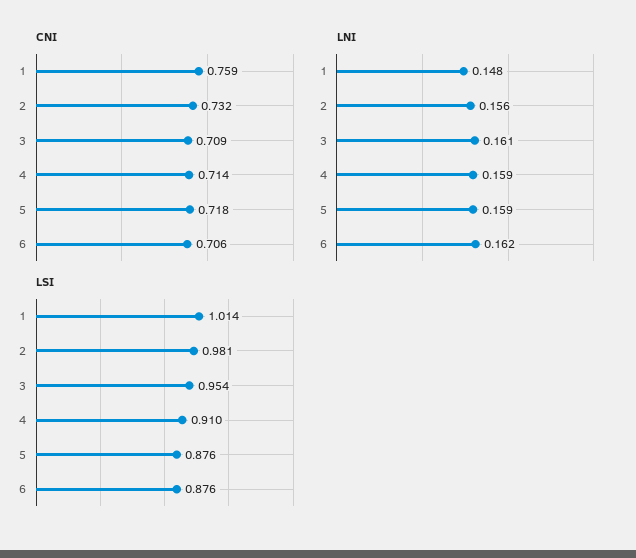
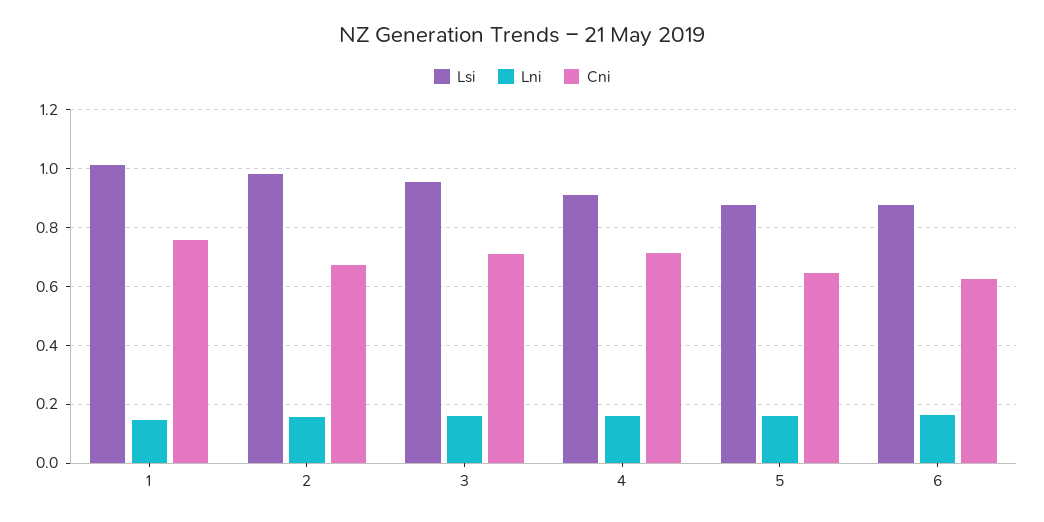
  {
    "CNI": {
      "1": 0.759,
-     "2": 0.732,
+     "2": 0.675,
      "3": 0.709,
      "4": 0.714,
-     "5": 0.718,
+     "5": 0.65,
-     "6": 0.706
+     "6": 0.625
    },
    "LNI": {
      "1": 0.148,
      "2": 0.156,
      "3": 0.161,
      "4": 0.159,
      "5": 0.159,
      "6": 0.162
    },
    "LSI": {
      "1": 1.014,
      "2": 0.981,
      "3": 0.954,
      "4": 0.91,
      "5": 0.876,
      "6": 0.876
    }
  }

